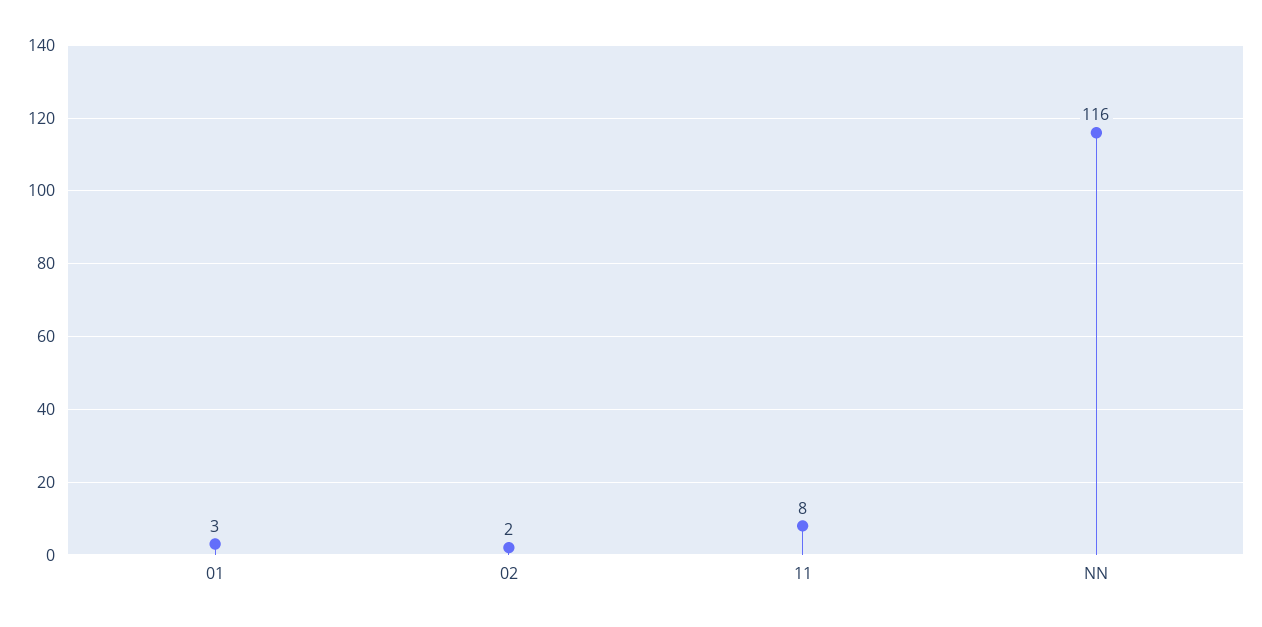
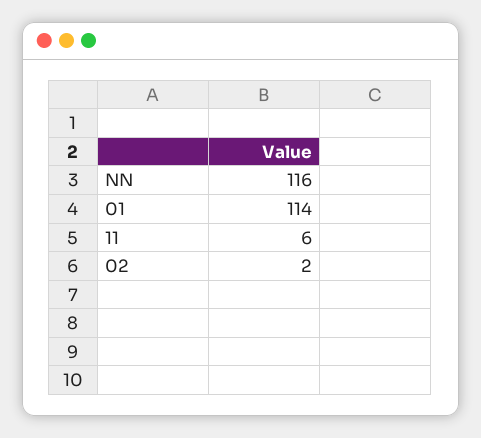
  {
-   "01": 3,
+   "01": 114,
    "02": 2,
-   "11": 8,
+   "11": 6,
    "NN": 116
  }

